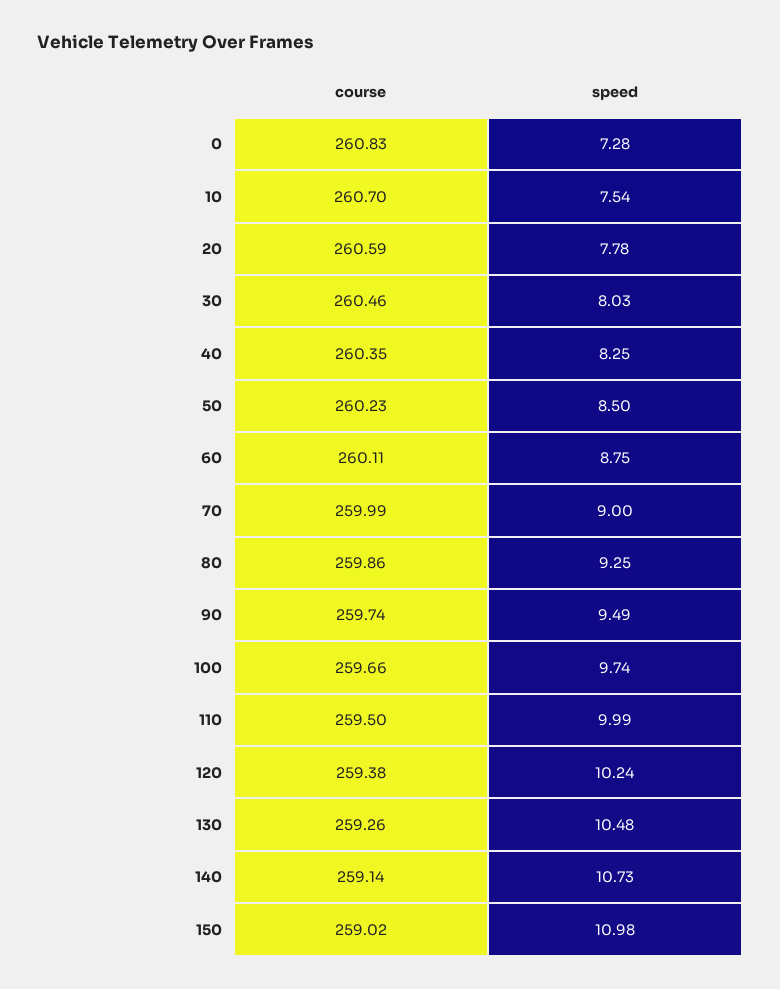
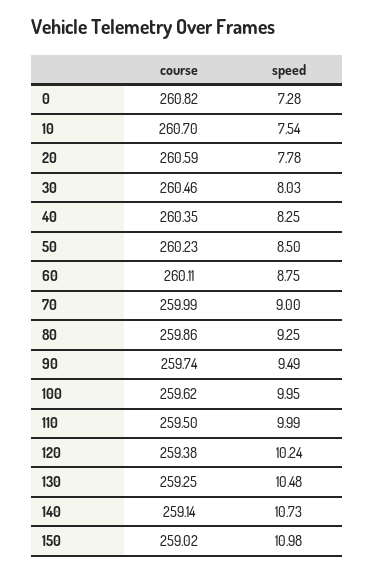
  {
    "course": {
-     "0": 260.83,
+     "0": 260.82,
      "10": 260.7,
      "20": 260.59,
      "30": 260.46,
      "40": 260.35,
      "50": 260.23,
      "60": 260.11,
      "70": 259.99,
      "80": 259.86,
      "90": 259.74,
-     "100": 259.66,
+     "100": 259.62,
      "110": 259.5,
      "120": 259.38,
-     "130": 259.26,
+     "130": 259.25,
      "140": 259.14,
      "150": 259.02
    },
    "speed": {
      "0": 7.28,
      "10": 7.54,
      "20": 7.78,
      "30": 8.03,
      "40": 8.25,
      "50": 8.5,
      "60": 8.75,
      "70": 9,
      "80": 9.25,
      "90": 9.49,
-     "100": 9.74,
+     "100": 9.95,
      "110": 9.99,
      "120": 10.24,
      "130": 10.48,
      "140": 10.73,
      "150": 10.98
    }
  }

